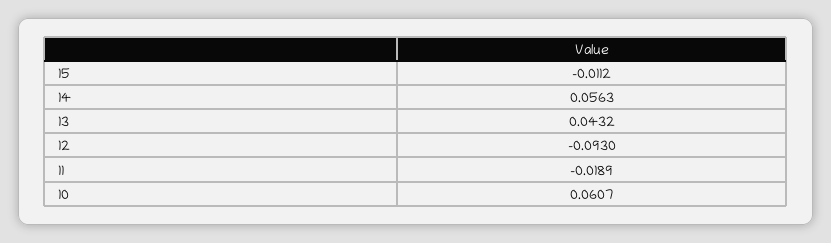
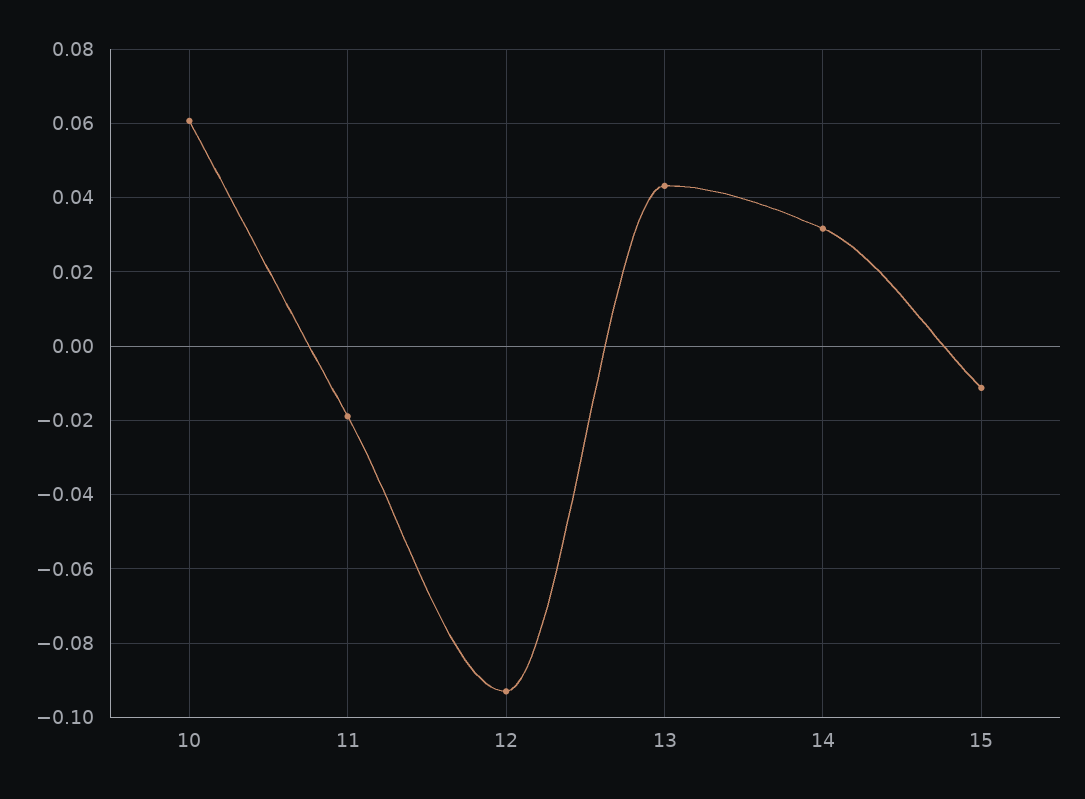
  {
    "15": -0.0112,
-   "14": 0.0563,
+   "14": 0.032,
    "13": 0.0432,
    "12": -0.093,
    "11": -0.0189,
    "10": 0.0607
  }

